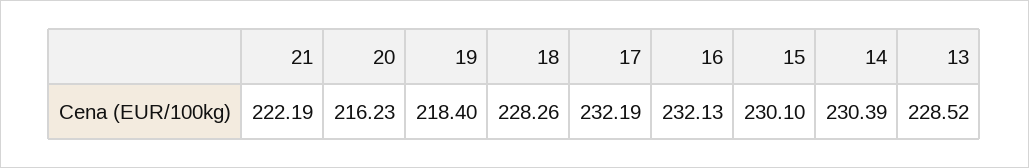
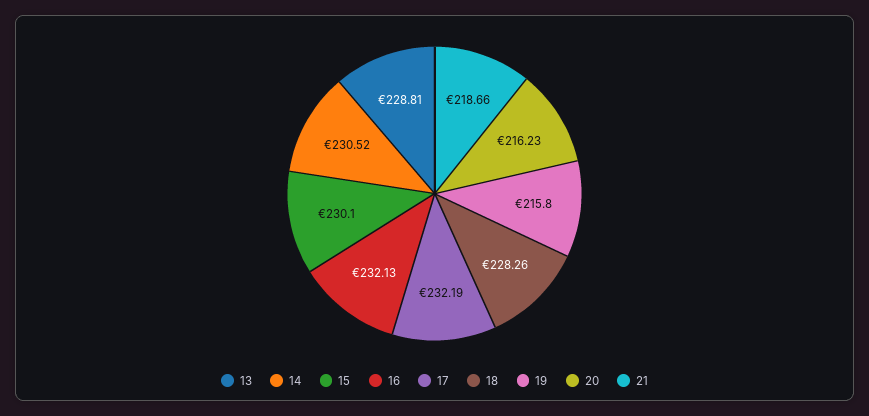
  {
-   "21": 222.19,
+   "21": 218.66,
    "20": 216.23,
-   "19": 218.4,
+   "19": 215.8,
    "18": 228.26,
    "17": 232.19,
    "16": 232.13,
    "15": 230.1,
-   "14": 230.39,
+   "14": 230.52,
-   "13": 228.52
+   "13": 228.81
  }

